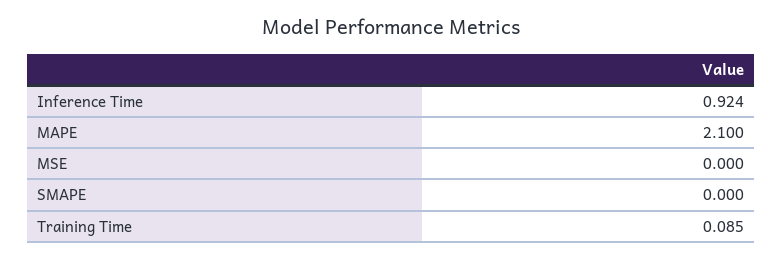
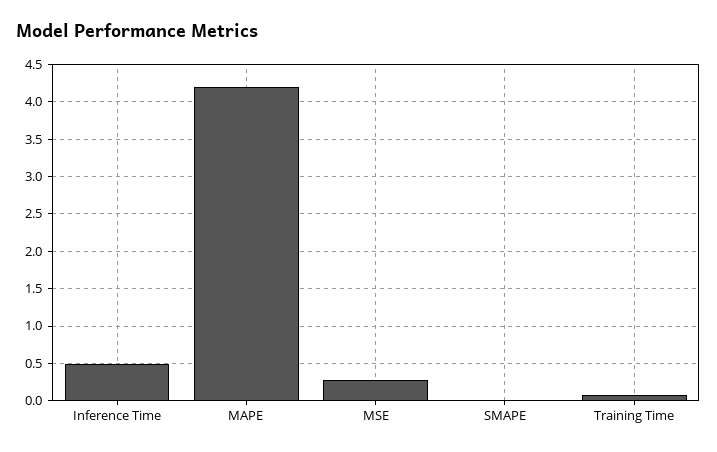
  {
-   "Inference Time": 0.924,
+   "Inference Time": 0.5,
-   "MAPE": 2.1,
+   "MAPE": 4.2,
-   "MSE": 0,
+   "MSE": 0.3,
    "SMAPE": 0,
    "Training Time": 0.085
  }

